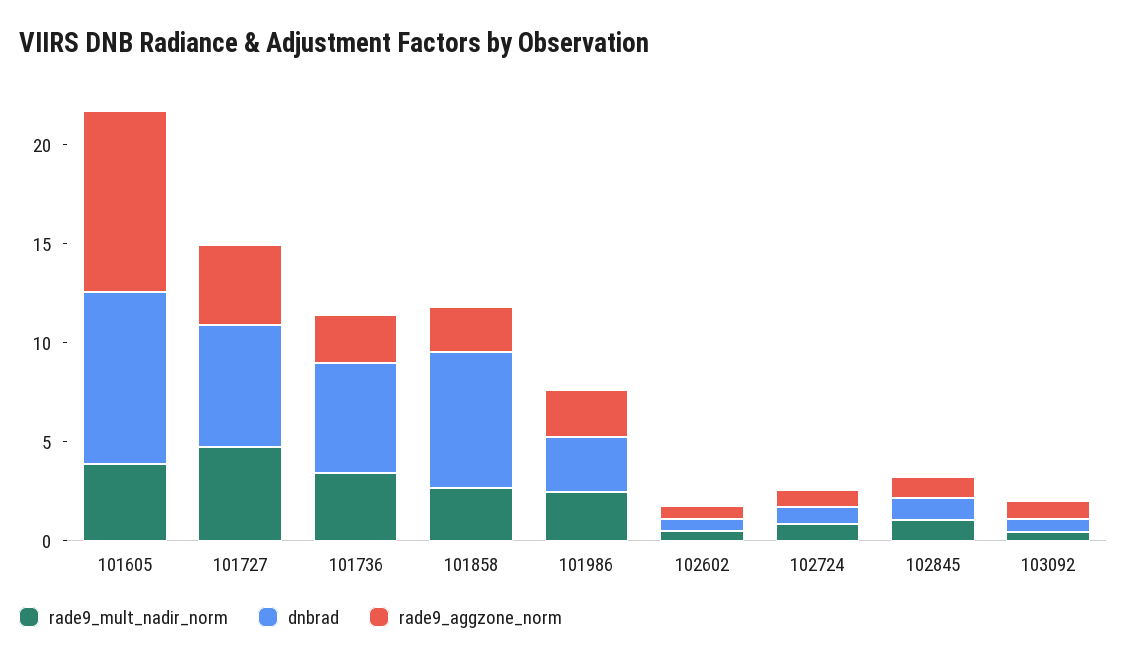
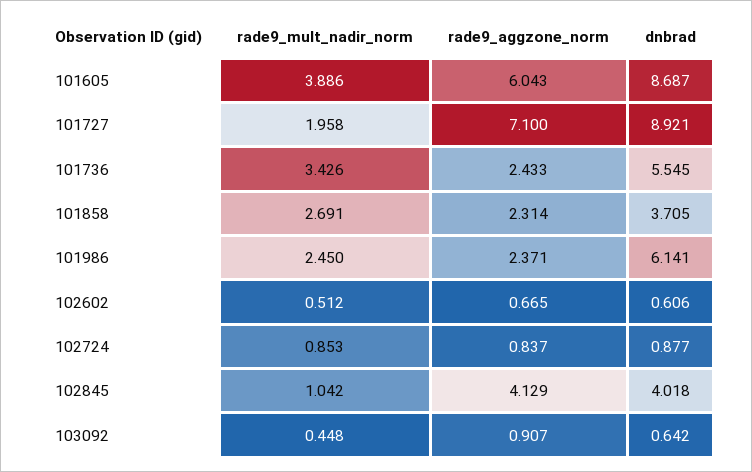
  {
    "rade9_mult_nadir_norm": {
      "101605": 3.886,
-     "101727": 5,
+     "101727": 1.958,
      "101736": 3.426,
      "101858": 2.691,
      "101986": 2.45,
      "102602": 0.512,
      "102724": 0.853,
      "102845": 1.042,
      "103092": 0.448
    },
    "dnbrad": {
      "101605": 8.687,
-     "101727": 6,
+     "101727": 8.921,
      "101736": 5.545,
-     "101858": 7,
+     "101858": 3.705,
-     "101986": 3,
+     "101986": 6.141,
      "102602": 0.606,
      "102724": 0.877,
-     "102845": 1,
+     "102845": 4.018,
      "103092": 0.642
    },
    "rade9_aggzone_norm": {
-     "101605": 9,
+     "101605": 6.043,
-     "101727": 4,
+     "101727": 7.1,
      "101736": 2.433,
      "101858": 2.314,
      "101986": 2.371,
      "102602": 0.665,
      "102724": 0.837,
-     "102845": 1,
+     "102845": 4.129,
      "103092": 0.907
    }
  }

